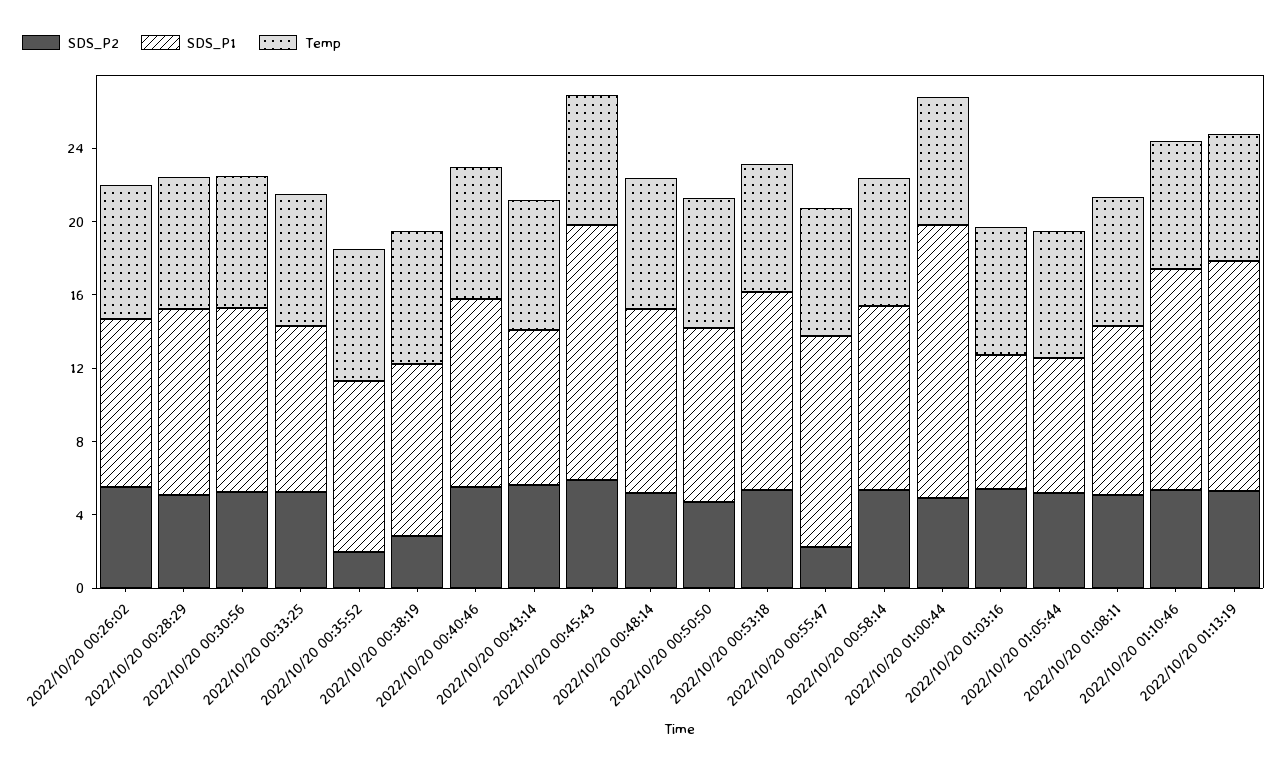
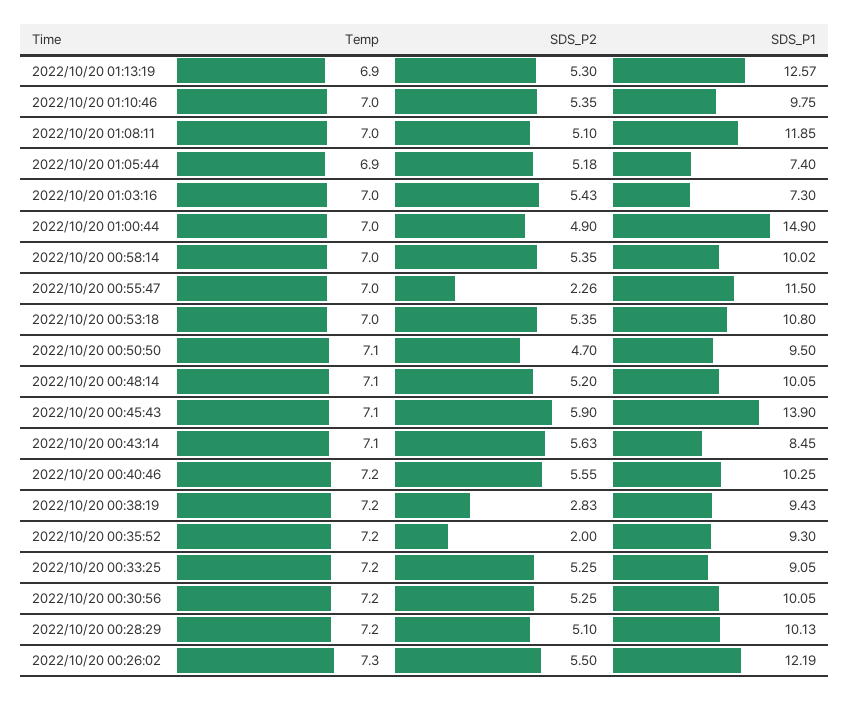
  {
    "SDS_P2": {
      "2022/10/20 00:26:02": 5.5,
      "2022/10/20 00:28:29": 5.1,
      "2022/10/20 00:30:56": 5.25,
      "2022/10/20 00:33:25": 5.25,
      "2022/10/20 00:35:52": 2,
      "2022/10/20 00:38:19": 2.83,
      "2022/10/20 00:40:46": 5.55,
      "2022/10/20 00:43:14": 5.63,
      "2022/10/20 00:45:43": 5.9,
      "2022/10/20 00:48:14": 5.2,
      "2022/10/20 00:50:50": 4.7,
      "2022/10/20 00:53:18": 5.35,
      "2022/10/20 00:55:47": 2.26,
      "2022/10/20 00:58:14": 5.35,
      "2022/10/20 01:00:44": 4.9,
      "2022/10/20 01:03:16": 5.43,
      "2022/10/20 01:05:44": 5.18,
      "2022/10/20 01:08:11": 5.1,
      "2022/10/20 01:10:46": 5.35,
      "2022/10/20 01:13:19": 5.3
    },
    "SDS_P1": {
-     "2022/10/20 00:26:02": 9,
+     "2022/10/20 00:26:02": 12.19,
      "2022/10/20 00:28:29": 10.13,
      "2022/10/20 00:30:56": 10.05,
      "2022/10/20 00:33:25": 9.05,
      "2022/10/20 00:35:52": 9.3,
      "2022/10/20 00:38:19": 9.43,
      "2022/10/20 00:40:46": 10.25,
      "2022/10/20 00:43:14": 8.45,
      "2022/10/20 00:45:43": 13.9,
      "2022/10/20 00:48:14": 10.05,
      "2022/10/20 00:50:50": 9.5,
      "2022/10/20 00:53:18": 10.8,
      "2022/10/20 00:55:47": 11.5,
      "2022/10/20 00:58:14": 10.02,
      "2022/10/20 01:00:44": 14.9,
      "2022/10/20 01:03:16": 7.3,
      "2022/10/20 01:05:44": 7.4,
-     "2022/10/20 01:08:11": 9,
+     "2022/10/20 01:08:11": 11.85,
-     "2022/10/20 01:10:46": 12,
+     "2022/10/20 01:10:46": 9.75,
      "2022/10/20 01:13:19": 12.57
    },
    "Temp": {
      "2022/10/20 00:26:02": 7.3,
      "2022/10/20 00:28:29": 7.2,
      "2022/10/20 00:30:56": 7.2,
      "2022/10/20 00:33:25": 7.2,
      "2022/10/20 00:35:52": 7.2,
      "2022/10/20 00:38:19": 7.2,
      "2022/10/20 00:40:46": 7.2,
      "2022/10/20 00:43:14": 7.1,
      "2022/10/20 00:45:43": 7.1,
      "2022/10/20 00:48:14": 7.1,
      "2022/10/20 00:50:50": 7.1,
      "2022/10/20 00:53:18": 7,
      "2022/10/20 00:55:47": 7,
      "2022/10/20 00:58:14": 7,
      "2022/10/20 01:00:44": 7,
      "2022/10/20 01:03:16": 7,
      "2022/10/20 01:05:44": 6.9,
      "2022/10/20 01:08:11": 7,
      "2022/10/20 01:10:46": 7,
      "2022/10/20 01:13:19": 6.9
    }
  }

